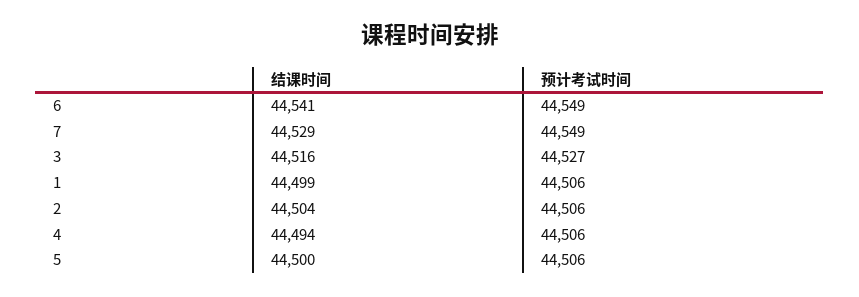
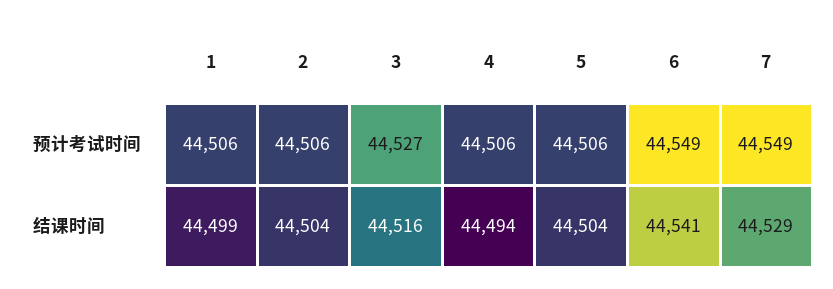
  {
    "结课时间": {
      "6": 44541,
      "7": 44529,
      "3": 44516,
      "1": 44499,
      "2": 44504,
      "4": 44494,
-     "5": 44500
+     "5": 44504
    },
    "预计考试时间": {
      "6": 44549,
      "7": 44549,
      "3": 44527,
      "1": 44506,
      "2": 44506,
      "4": 44506,
      "5": 44506
    }
  }

